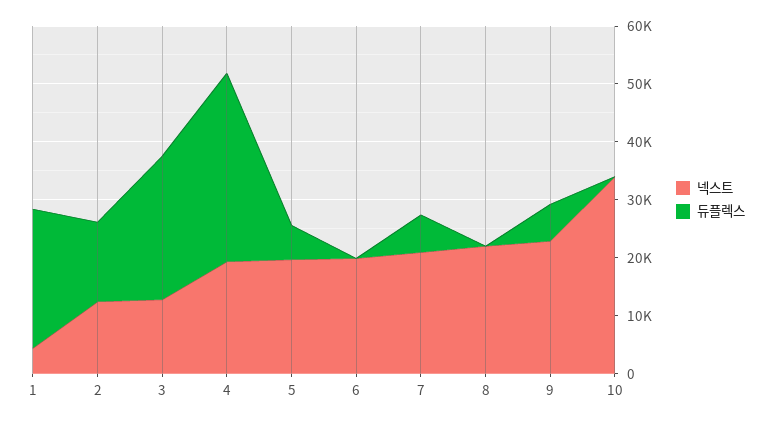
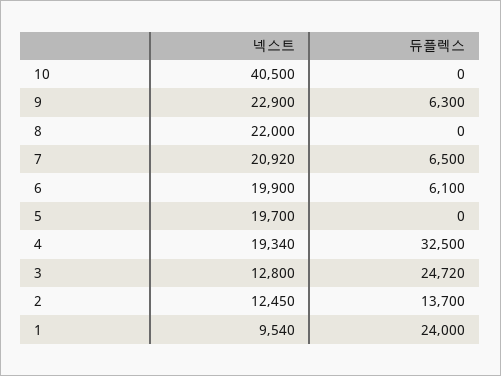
  {
    "넥스트": {
-     "1": 4000,
+     "1": 9540,
      "2": 12450,
      "3": 12800,
      "4": 19340,
      "5": 19700,
      "6": 19900,
      "7": 20920,
      "8": 22000,
      "9": 22900,
-     "10": 34000
+     "10": 40500
    },
    "듀플렉스": {
      "1": 24000,
      "2": 13700,
      "3": 24720,
      "4": 32500,
-     "5": 6000,
+     "5": 0,
-     "6": 0,
+     "6": 6100,
      "7": 6500,
      "8": 0,
      "9": 6300,
      "10": 0
    }
  }

